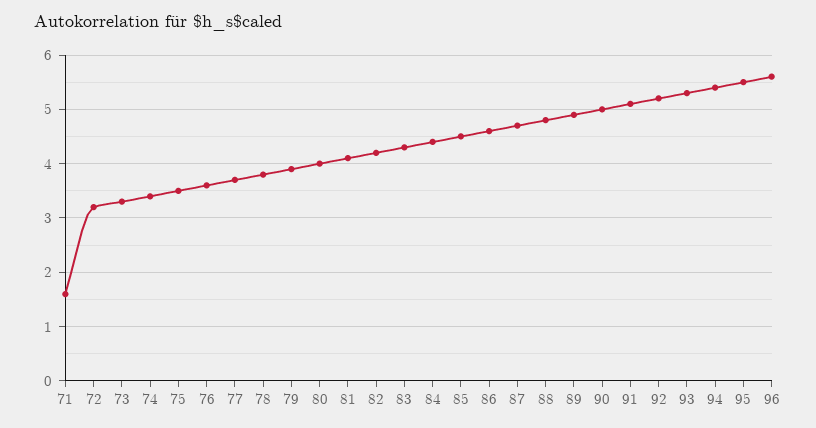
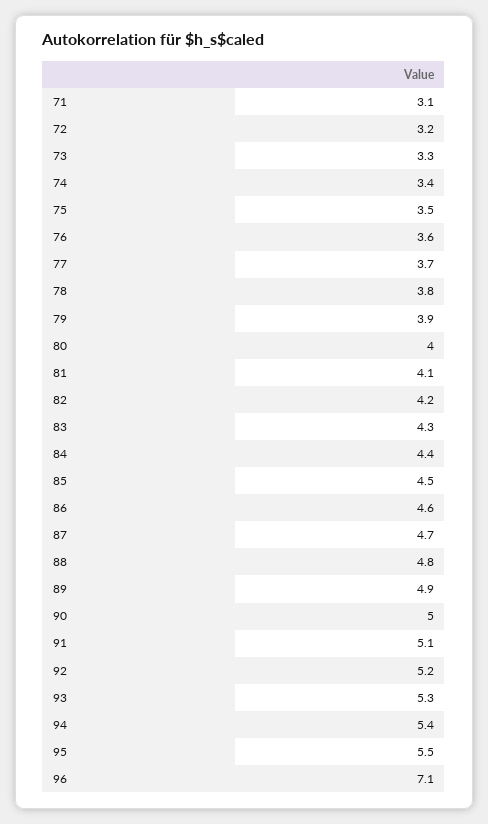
  {
-   "71": 1.5,
+   "71": 3.1,
    "72": 3.2,
    "73": 3.3,
    "74": 3.4,
    "75": 3.5,
    "76": 3.6,
    "77": 3.7,
    "78": 3.8,
    "79": 3.9,
    "80": 4,
    "81": 4.1,
    "82": 4.2,
    "83": 4.3,
    "84": 4.4,
    "85": 4.5,
    "86": 4.6,
    "87": 4.7,
    "88": 4.8,
    "89": 4.9,
    "90": 5,
    "91": 5.1,
    "92": 5.2,
    "93": 5.3,
    "94": 5.4,
    "95": 5.5,
-   "96": 5.5
+   "96": 7.1
  }

